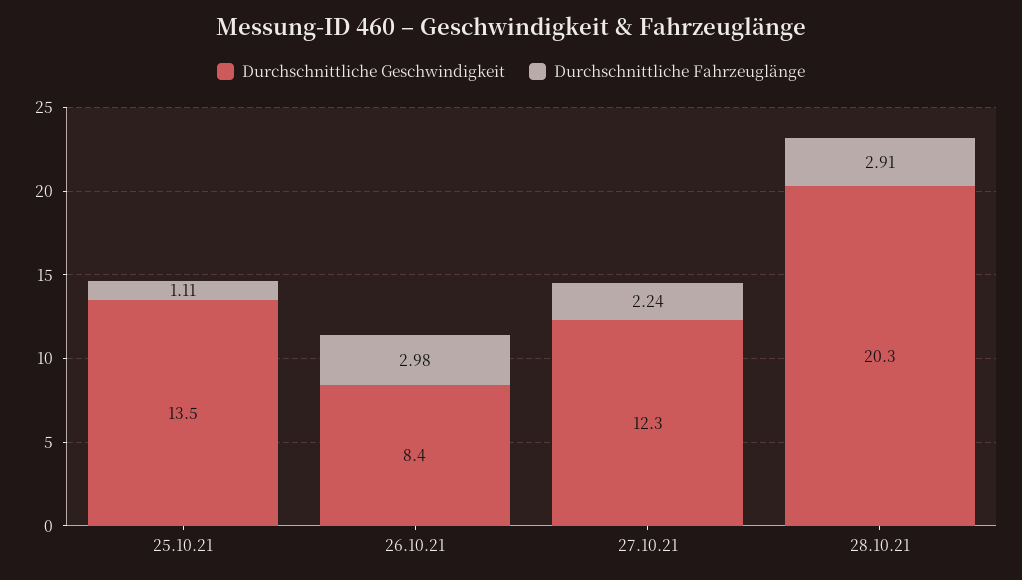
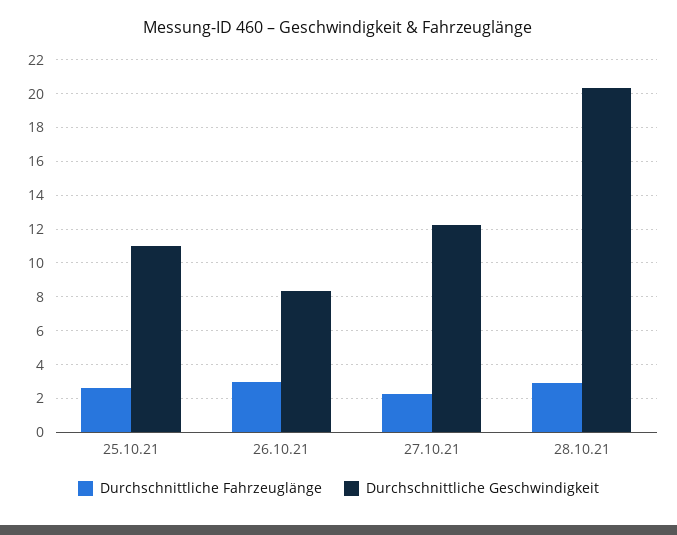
  {
    "Durchschnittliche Geschwindigkeit": {
-     "25.10.21": 13.5,
+     "25.10.21": 11,
      "26.10.21": 8.4,
      "27.10.21": 12.3,
      "28.10.21": 20.3
    },
    "Durchschnittliche Fahrzeuglänge": {
-     "25.10.21": 1.11,
+     "25.10.21": 2.5,
      "26.10.21": 2.98,
      "27.10.21": 2.24,
      "28.10.21": 2.91
    }
  }

